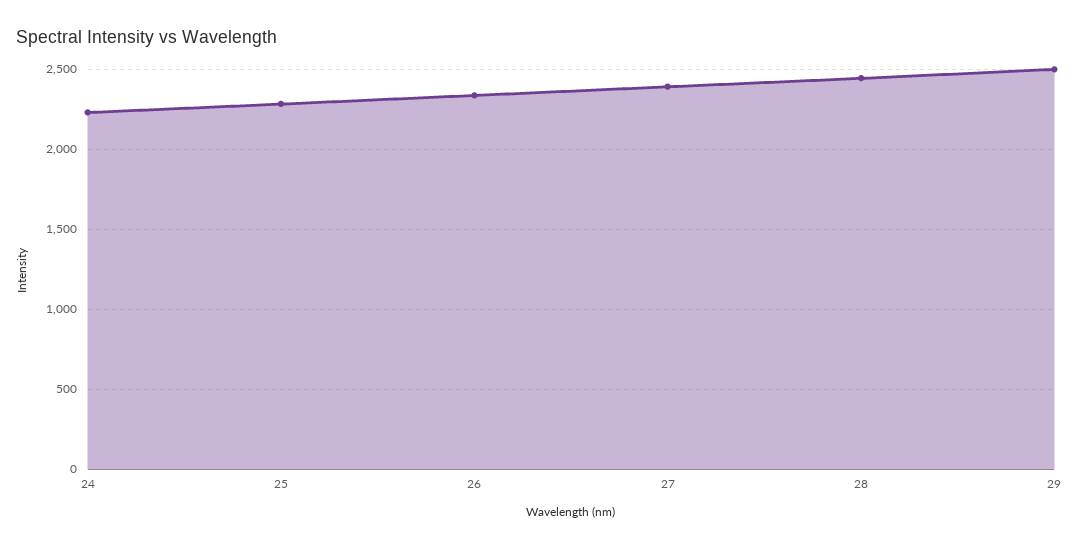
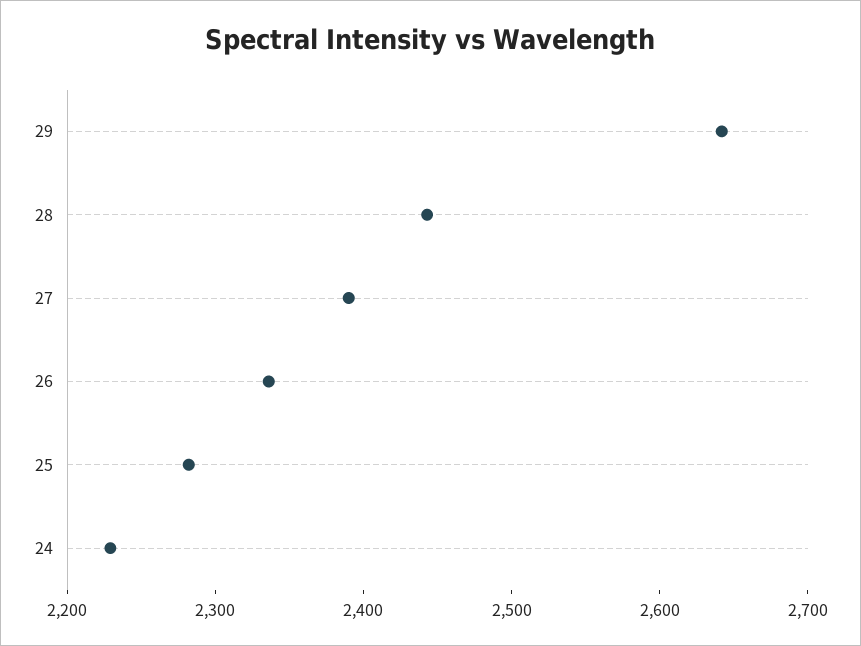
  {
    "24": 2220,
    "25": 2280,
    "26": 2340,
    "27": 2400,
    "28": 2440,
-   "29": 2500
+   "29": 2640
  }

